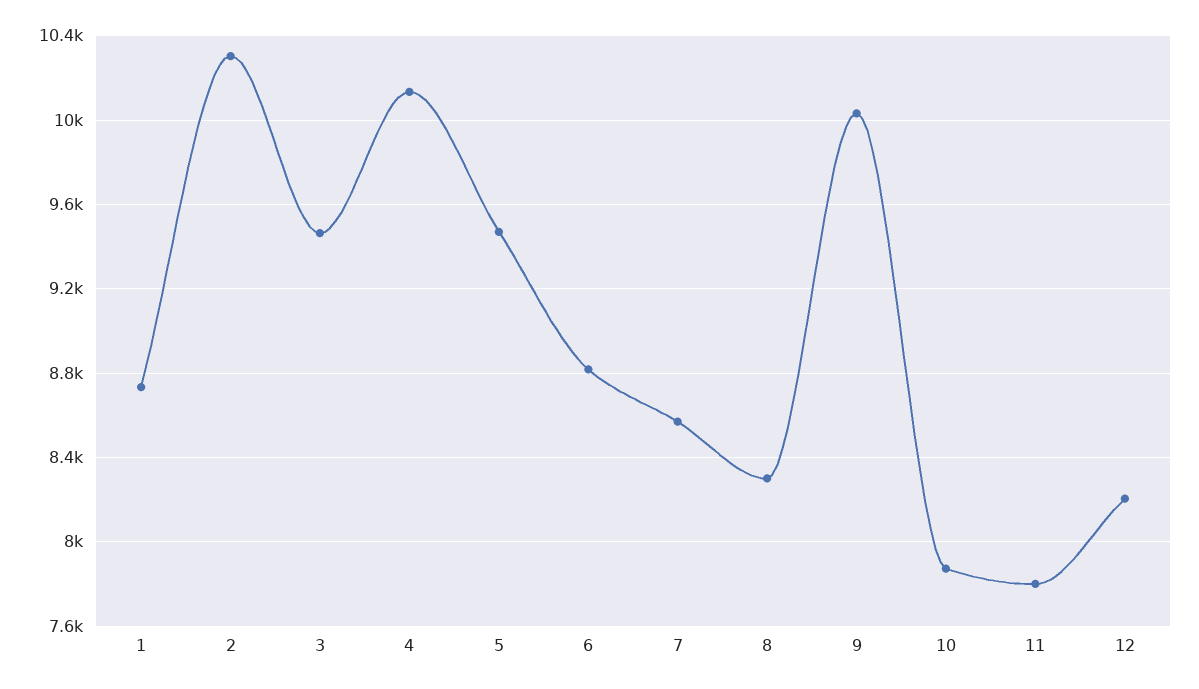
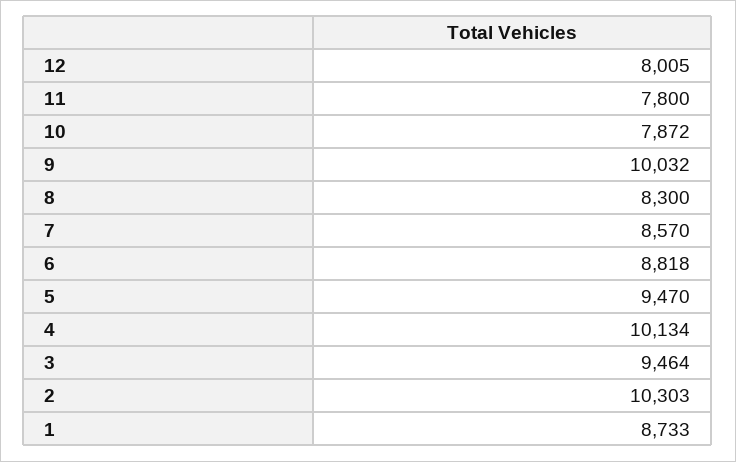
  {
    "1": 8733,
    "2": 10303,
    "3": 9464,
    "4": 10134,
    "5": 9470,
    "6": 8818,
    "7": 8570,
    "8": 8300,
    "9": 10032,
    "10": 7872,
    "11": 7800,
-   "12": 8200
+   "12": 8005
  }

